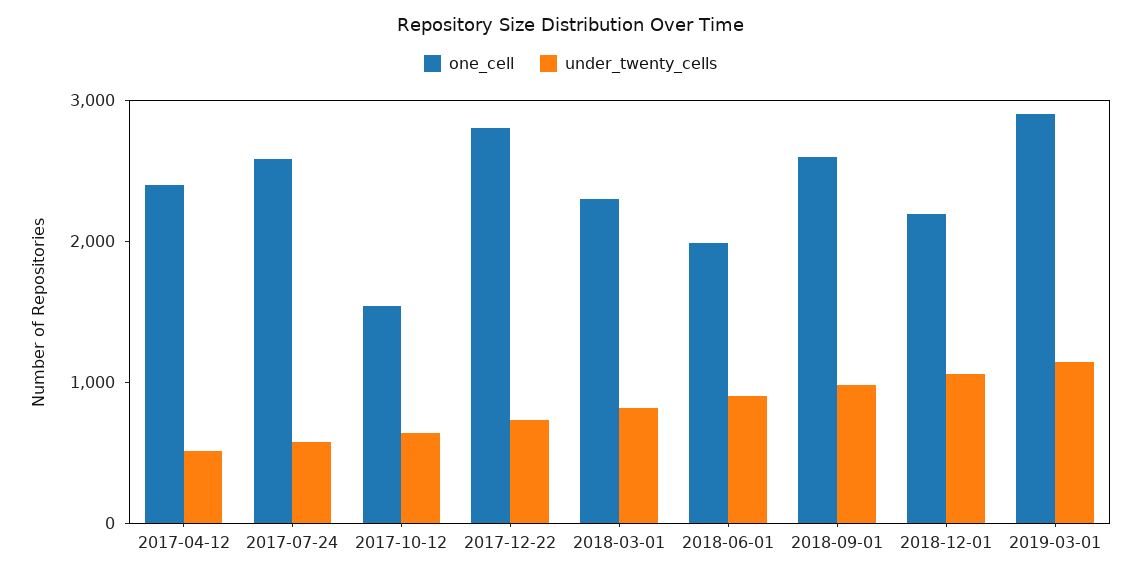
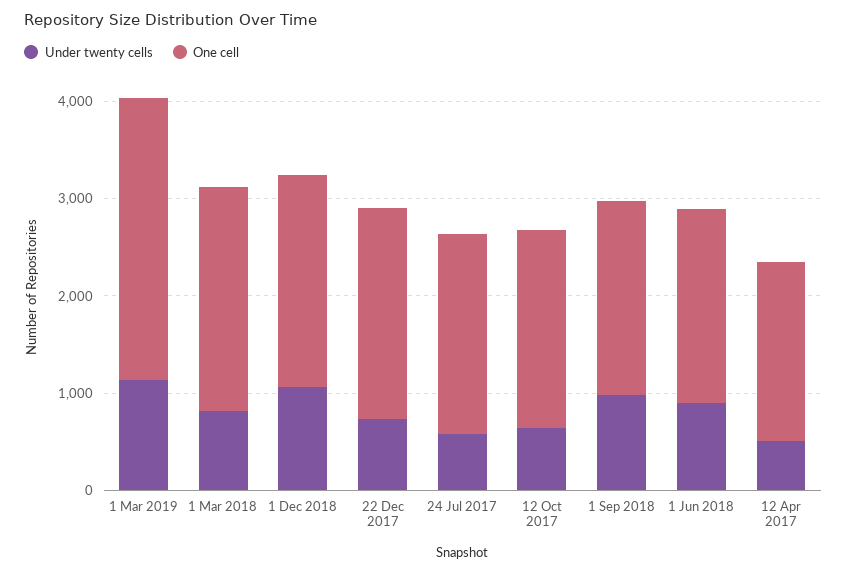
  {
    "one_cell": {
-     "2017-04-12": 2400,
+     "2017-04-12": 1800,
-     "2017-07-24": 2600,
+     "2017-07-24": 2000,
-     "2017-10-12": 1600,
+     "2017-10-12": 2000,
-     "2017-12-22": 2800,
+     "2017-12-22": 2200,
      "2018-03-01": 2400,
      "2018-06-01": 2000,
-     "2018-09-01": 2600,
+     "2018-09-01": 2000,
      "2018-12-01": 2200,
      "2019-03-01": 3000
    },
    "under_twenty_cells": {
      "2017-04-12": 600,
      "2017-07-24": 600,
      "2017-10-12": 600,
      "2017-12-22": 800,
      "2018-03-01": 800,
      "2018-06-01": 1000,
      "2018-09-01": 1000,
      "2018-12-01": 1000,
      "2019-03-01": 1200
    }
  }

